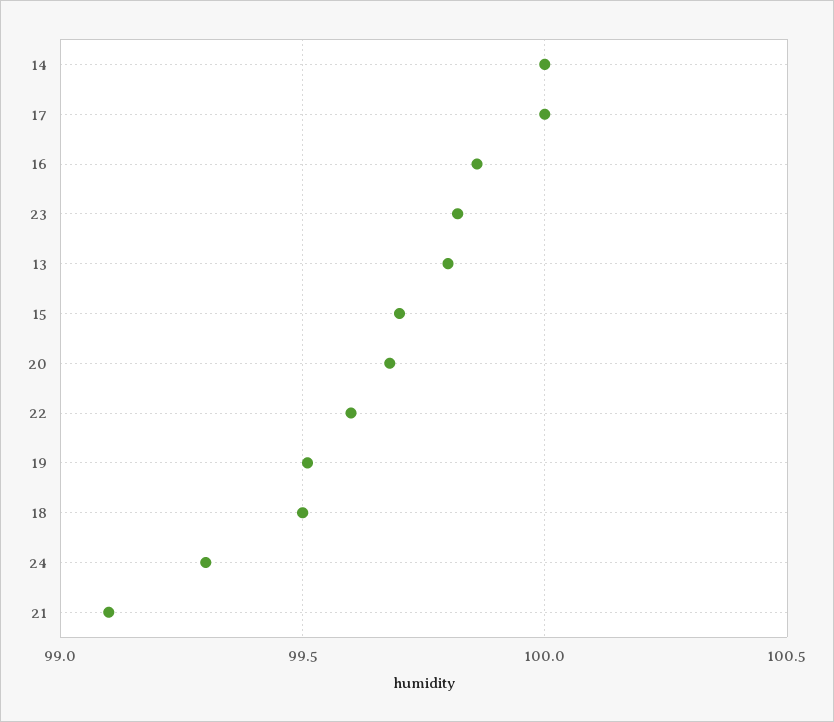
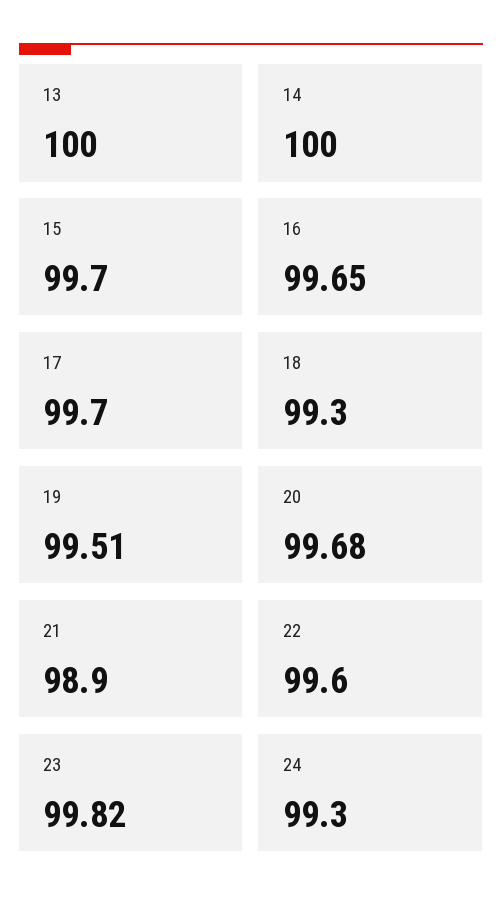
  {
    "14": 100,
-   "17": 100,
+   "17": 99.7,
-   "16": 99.85,
+   "16": 99.65,
    "23": 99.82,
-   "13": 99.8,
+   "13": 100,
    "15": 99.7,
    "20": 99.68,
    "22": 99.6,
    "19": 99.51,
-   "18": 99.5,
+   "18": 99.3,
    "24": 99.3,
-   "21": 99.1
+   "21": 98.9
  }

